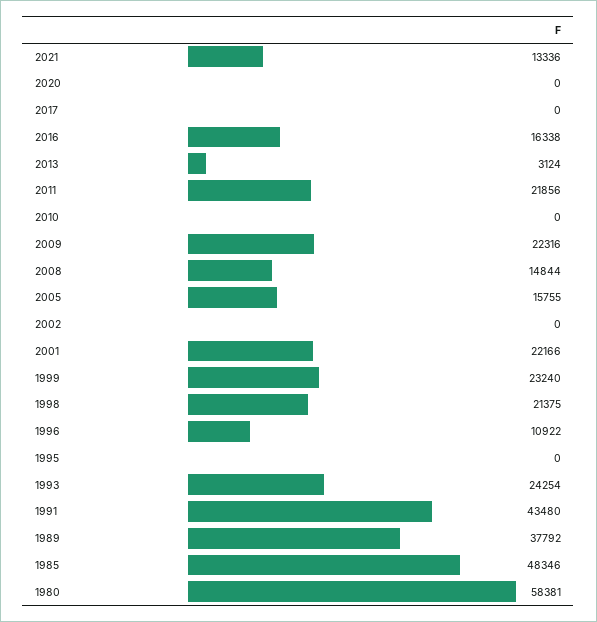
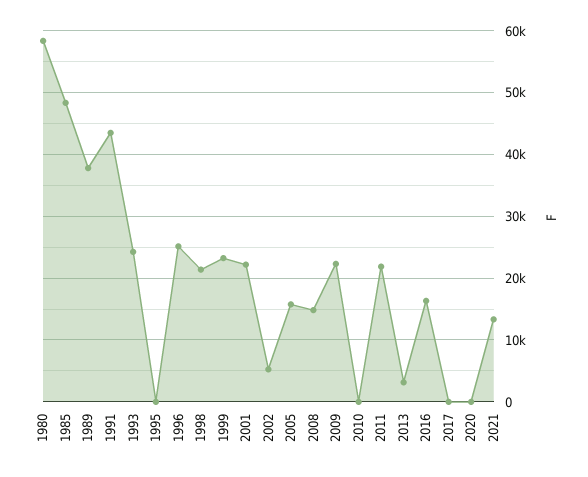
  {
    "2021": 13336,
    "2020": 0,
    "2017": 0,
    "2016": 16338,
    "2013": 3124,
    "2011": 21856,
    "2010": 0,
    "2009": 22316,
    "2008": 14844,
    "2005": 15755,
-   "2002": 0,
+   "2002": 5000,
    "2001": 22166,
    "1999": 23240,
    "1998": 21375,
-   "1996": 10922,
+   "1996": 25000,
    "1995": 0,
    "1993": 24254,
    "1991": 43480,
    "1989": 37792,
    "1985": 48346,
    "1980": 58381
  }

